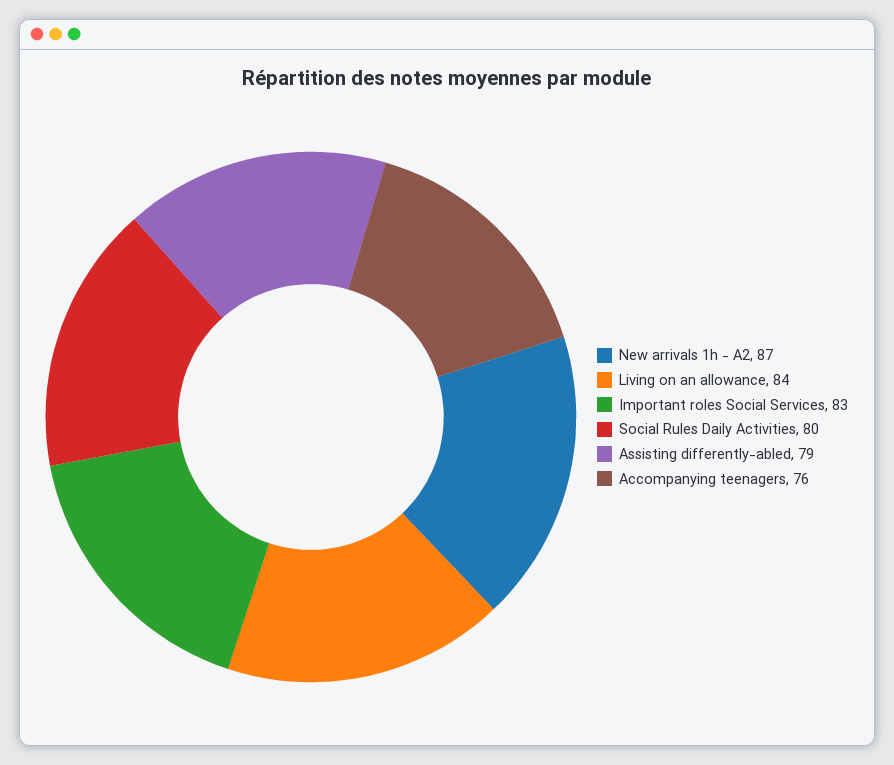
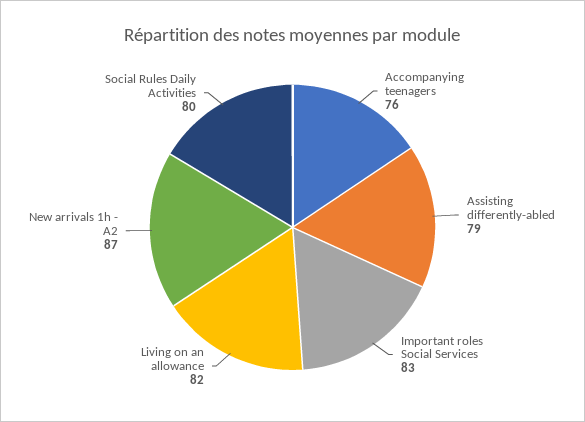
  {
    "New arrivals 1h - A2": 87,
-   "Living on an allowance": 84,
+   "Living on an allowance": 82,
    "Important roles Social Services": 83,
    "Social Rules Daily Activities": 80,
    "Assisting differently-abled": 79,
    "Accompanying teenagers": 76
  }

